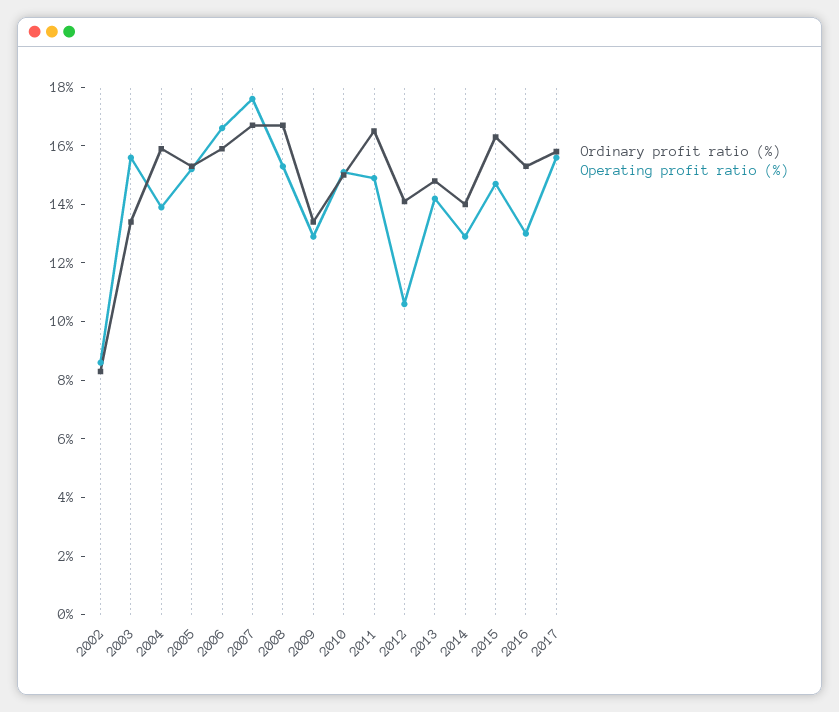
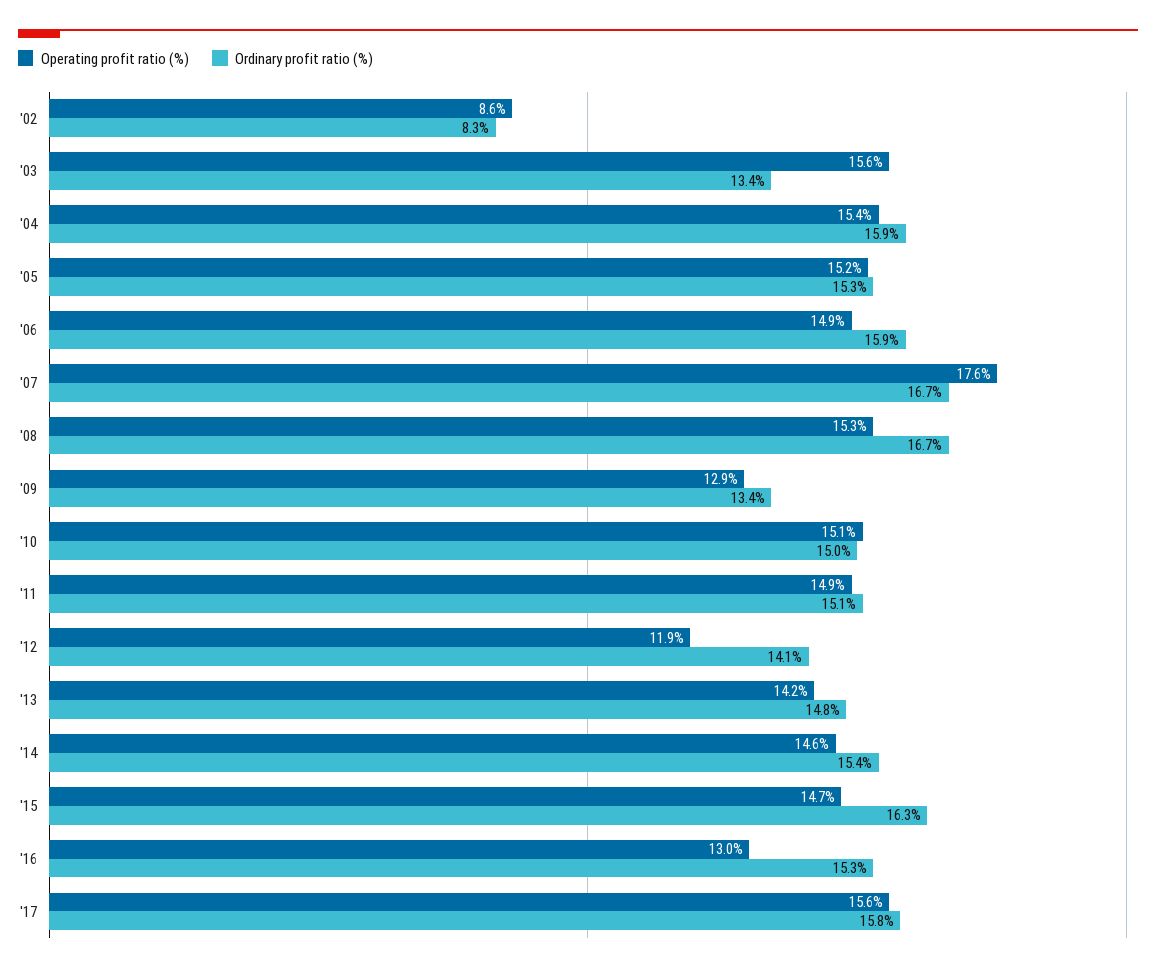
  {
    "Ordinary profit ratio (%)": {
      "2002": 8.3,
      "2003": 13.4,
      "2004": 15.9,
      "2005": 15.3,
      "2006": 15.9,
      "2007": 16.7,
      "2008": 16.7,
      "2009": 13.4,
      "2010": 15,
-     "2011": 16.5,
+     "2011": 15.1,
      "2012": 14.1,
      "2013": 14.8,
-     "2014": 14,
+     "2014": 15.4,
      "2015": 16.3,
      "2016": 15.3,
      "2017": 15.8
    },
    "Operating profit ratio (%)": {
      "2002": 8.6,
      "2003": 15.6,
-     "2004": 14,
+     "2004": 15.4,
      "2005": 15.2,
-     "2006": 16.5,
+     "2006": 14.9,
      "2007": 17.6,
      "2008": 15.3,
      "2009": 12.9,
      "2010": 15.1,
      "2011": 14.9,
-     "2012": 10.5,
+     "2012": 11.9,
      "2013": 14.2,
-     "2014": 13,
+     "2014": 14.6,
      "2015": 14.7,
      "2016": 13,
      "2017": 15.6
    }
  }

